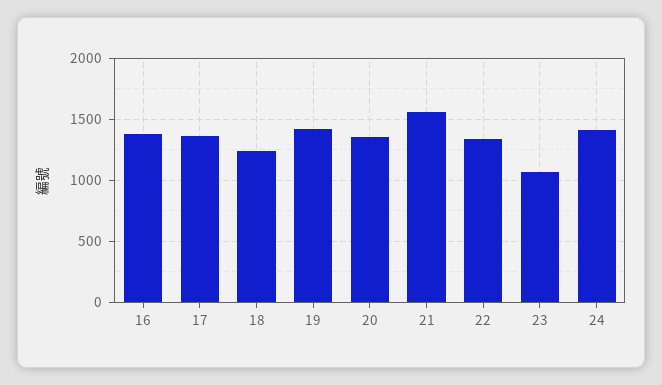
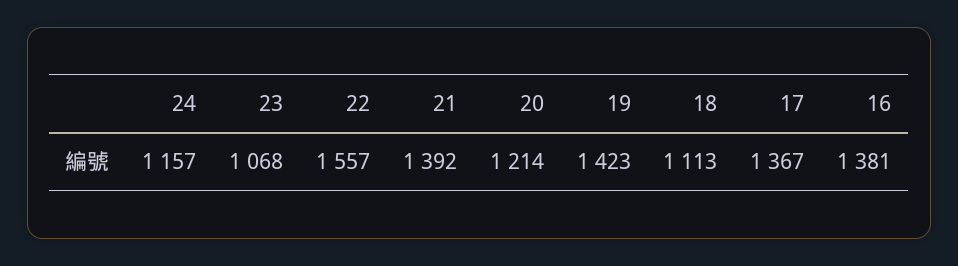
  {
    "16": 1381,
    "17": 1367,
-   "18": 1250,
+   "18": 1113,
    "19": 1423,
-   "20": 1350,
+   "20": 1214,
-   "21": 1550,
+   "21": 1392,
-   "22": 1350,
+   "22": 1557,
    "23": 1068,
-   "24": 1400
+   "24": 1157
  }

